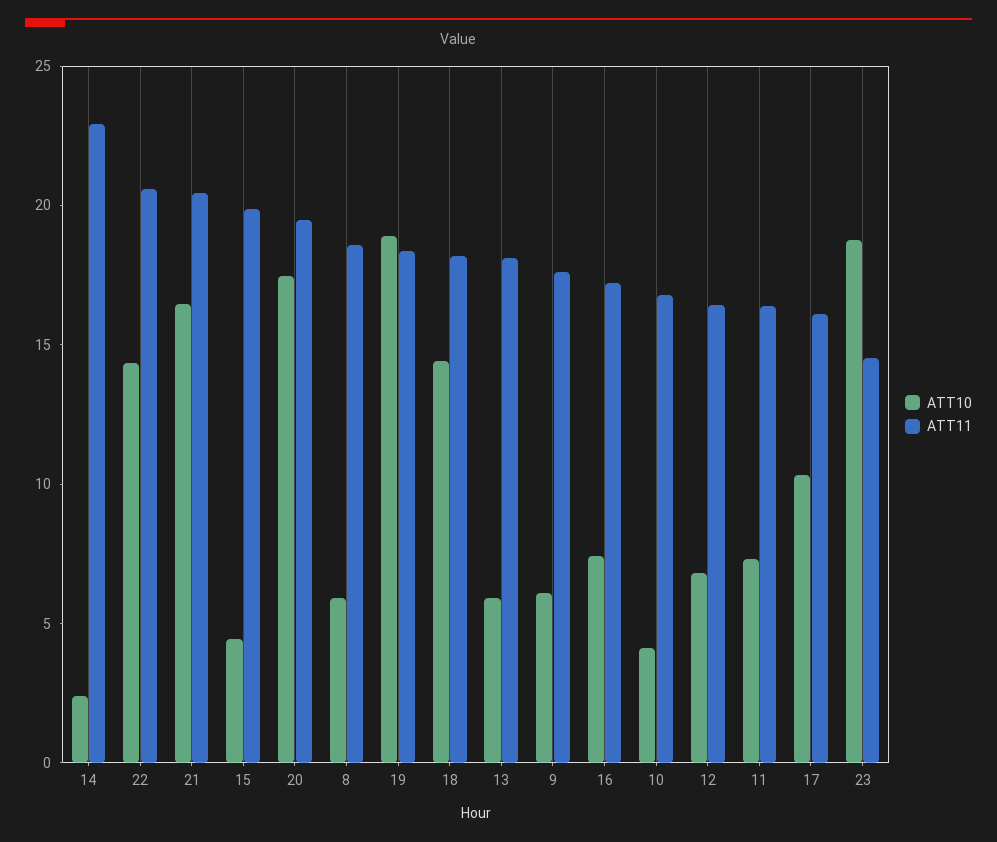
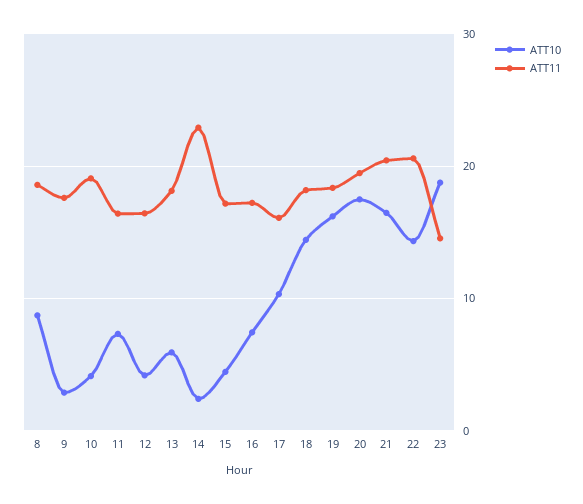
  {
    "ATT10": {
      "14": 2,
      "22": 14,
      "21": 16,
      "15": 4,
      "20": 17,
-     "8": 6,
+     "8": 9,
-     "19": 19,
+     "19": 16,
      "18": 14,
      "13": 6,
-     "9": 6,
+     "9": 3,
      "16": 7,
      "10": 4,
-     "12": 7,
+     "12": 4,
      "11": 7,
      "17": 10,
      "23": 19
    },
    "ATT11": {
      "14": 23,
      "22": 21,
      "21": 20,
-     "15": 20,
+     "15": 17,
      "20": 19,
      "8": 19,
      "19": 18,
      "18": 18,
      "13": 18,
      "9": 18,
      "16": 17,
-     "10": 17,
+     "10": 19,
      "12": 16,
      "11": 16,
      "17": 16,
      "23": 15
    }
  }

